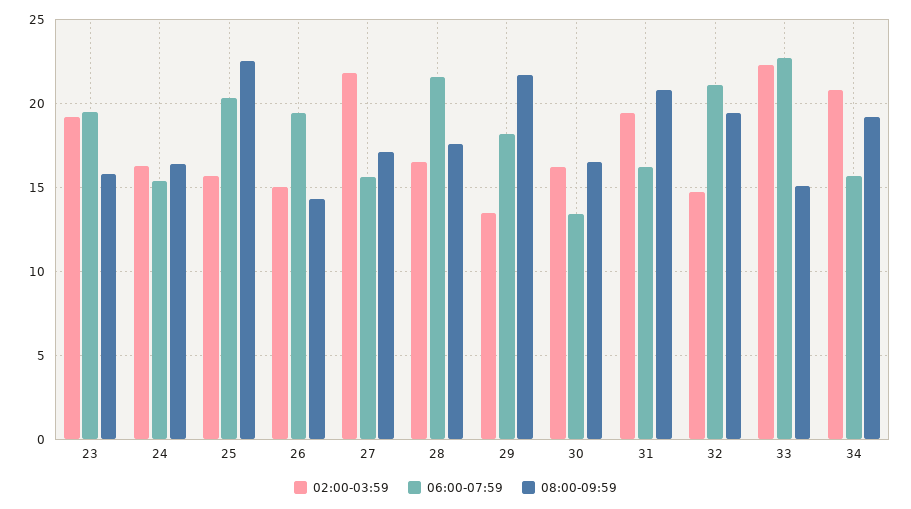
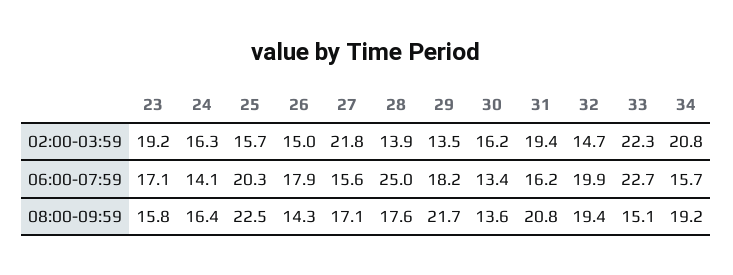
  {
    "02:00-03:59": {
      "23": 19.2,
      "24": 16.3,
      "25": 15.7,
      "26": 15,
      "27": 21.8,
-     "28": 16.5,
+     "28": 13.9,
      "29": 13.5,
      "30": 16.2,
      "31": 19.4,
      "32": 14.7,
      "33": 22.3,
      "34": 20.8
    },
    "06:00-07:59": {
-     "23": 19.5,
+     "23": 17.1,
-     "24": 15.5,
+     "24": 14.1,
      "25": 20.3,
-     "26": 19.5,
+     "26": 17.9,
      "27": 15.6,
-     "28": 21.5,
+     "28": 25,
      "29": 18.2,
      "30": 13.4,
      "31": 16.2,
-     "32": 21,
+     "32": 19.9,
      "33": 22.7,
      "34": 15.7
    },
    "08:00-09:59": {
      "23": 15.8,
      "24": 16.4,
      "25": 22.5,
      "26": 14.3,
      "27": 17.1,
      "28": 17.6,
      "29": 21.7,
-     "30": 16.5,
+     "30": 13.6,
      "31": 20.8,
      "32": 19.4,
      "33": 15.1,
      "34": 19.2
    }
  }

